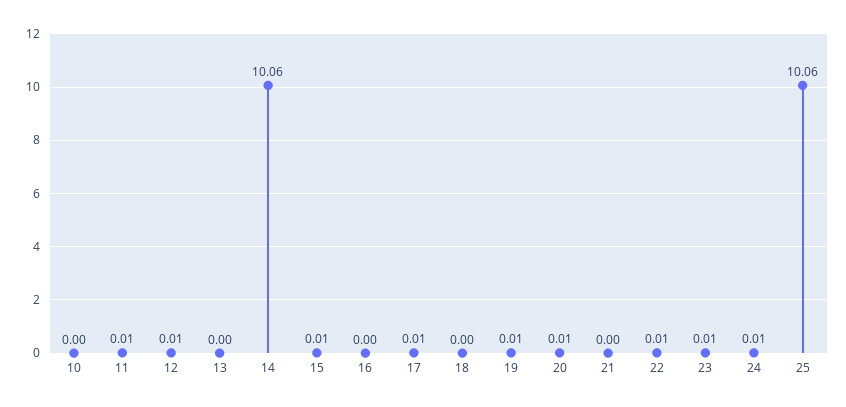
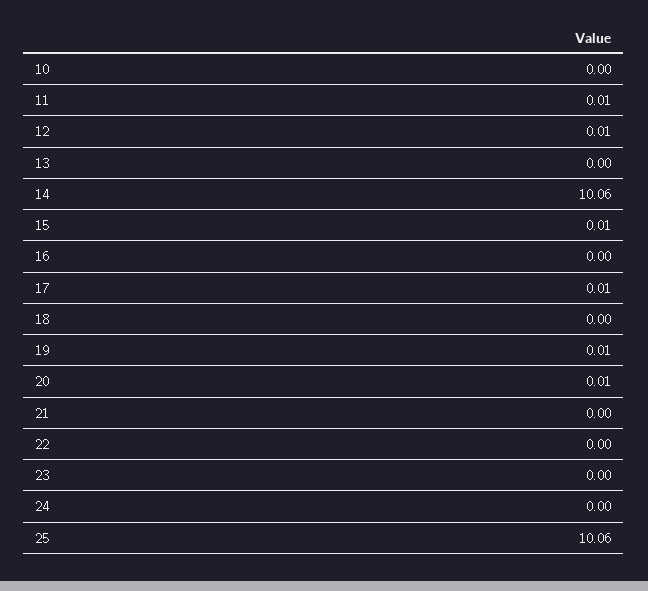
  {
    "10": 0,
    "11": 0.01,
    "12": 0.01,
    "13": 0,
    "14": 10.06,
    "15": 0.01,
    "16": 0,
    "17": 0.01,
    "18": 0,
    "19": 0.01,
    "20": 0.01,
    "21": 0,
-   "22": 0.01,
+   "22": 0,
-   "23": 0.01,
+   "23": 0,
-   "24": 0.01,
+   "24": 0,
    "25": 10.06
  }

